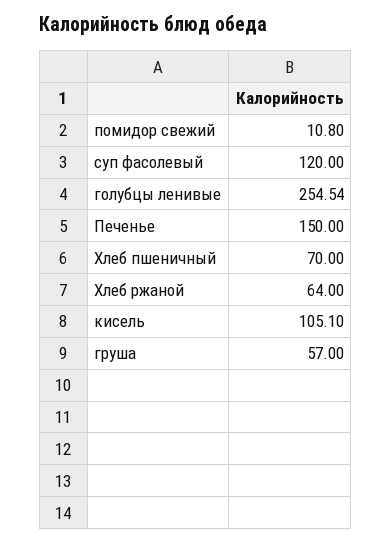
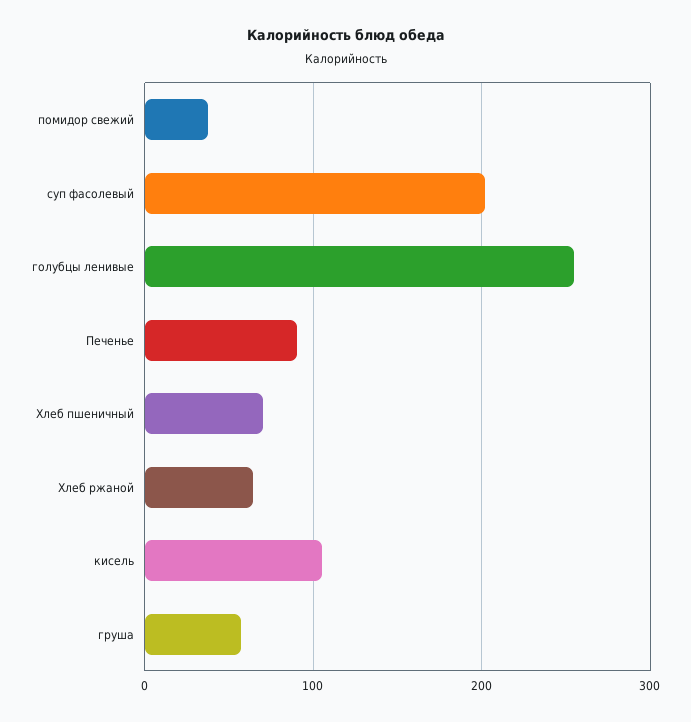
  {
-   "помидор свежий": 10.8,
+   "помидор свежий": 40,
-   "суп фасолевый": 120,
+   "суп фасолевый": 200,
    "голубцы ленивые": 254.54,
-   "Печенье": 150,
+   "Печенье": 90,
    "Хлеб пшеничный": 70,
    "Хлеб ржаной": 64,
    "кисель": 105.1,
    "груша": 57
  }

